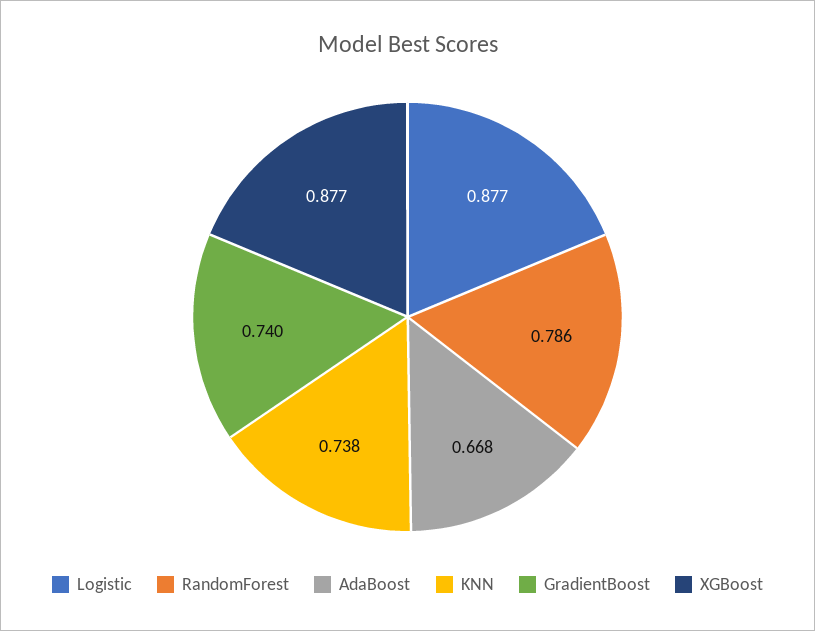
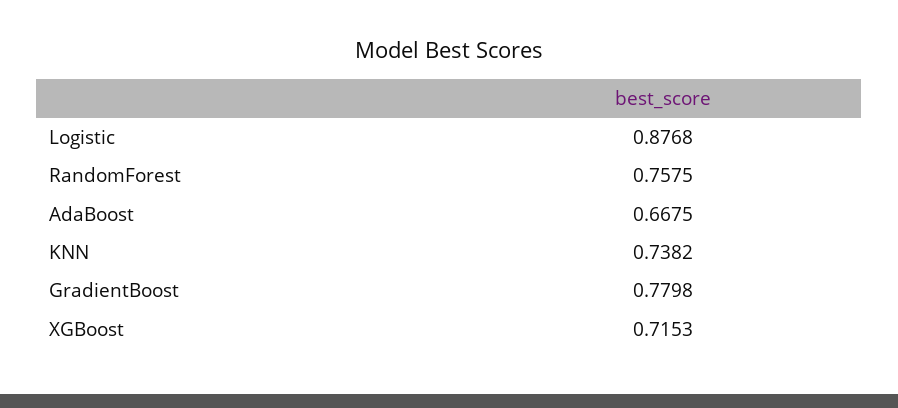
  {
    "Logistic": 0.8768,
-   "RandomForest": 0.786,
+   "RandomForest": 0.7575,
    "AdaBoost": 0.6675,
    "KNN": 0.7382,
-   "GradientBoost": 0.74,
+   "GradientBoost": 0.7798,
-   "XGBoost": 0.877
+   "XGBoost": 0.7153
  }

